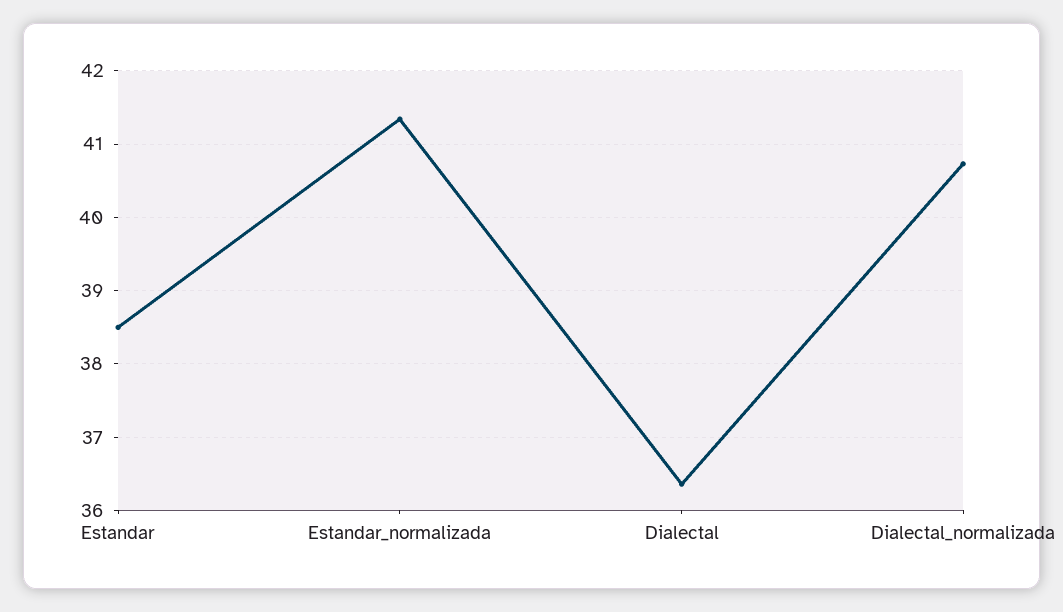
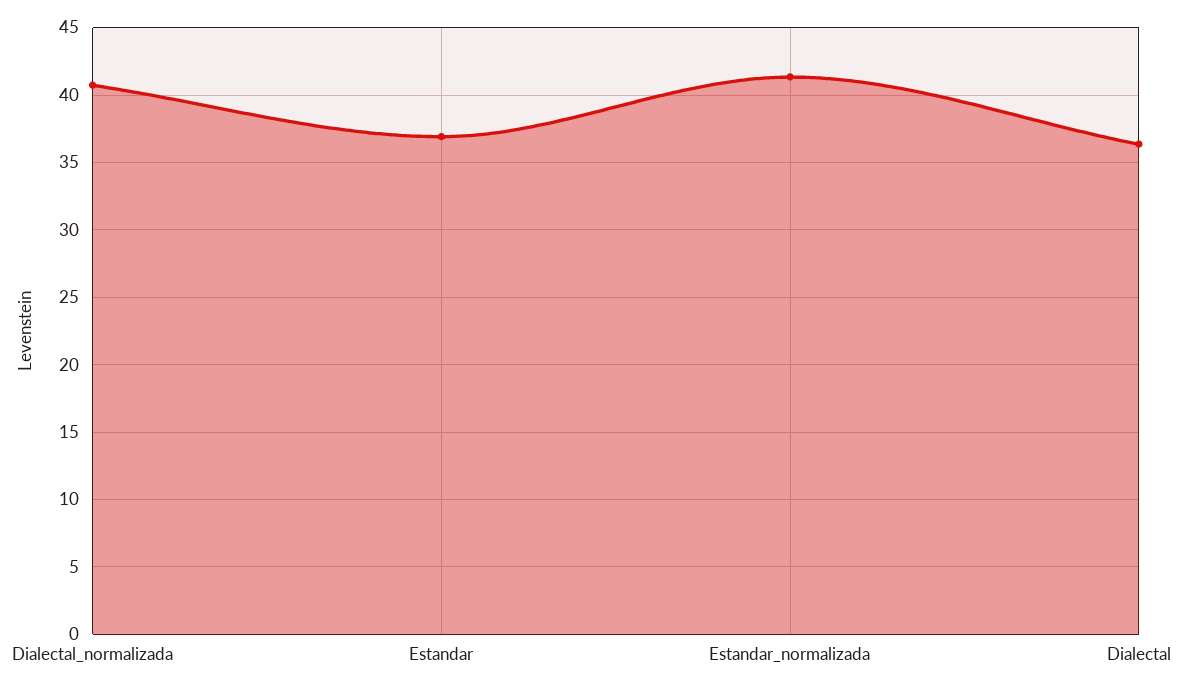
  {
-   "Estandar": 38.5,
+   "Estandar": 37,
    "Estandar_normalizada": 41.3,
    "Dialectal": 36.4,
    "Dialectal_normalizada": 40.7
  }

